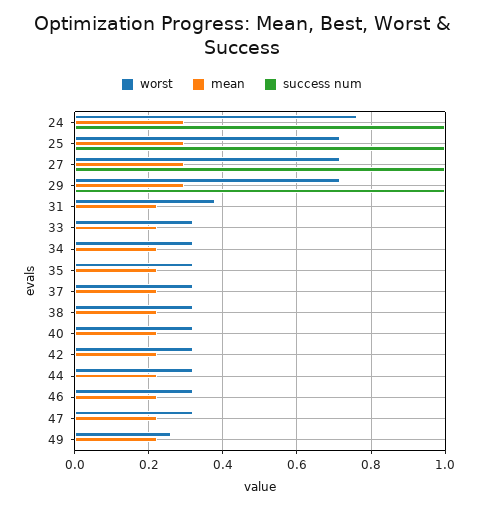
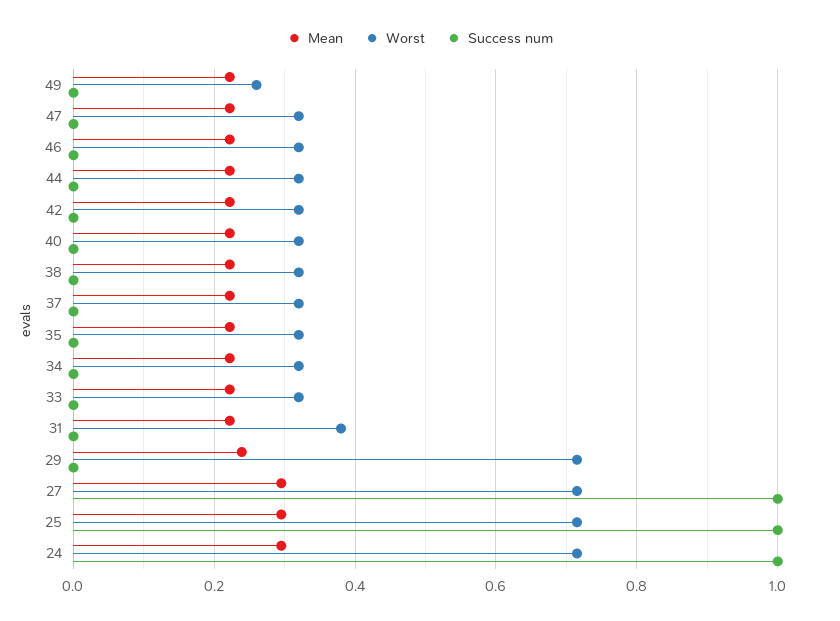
  {
    "worst": {
-     "24": 0.76,
+     "24": 0.72,
      "25": 0.72,
      "27": 0.72,
      "29": 0.72,
      "31": 0.38,
      "33": 0.32,
      "34": 0.32,
      "35": 0.32,
      "37": 0.32,
      "38": 0.32,
      "40": 0.32,
      "42": 0.32,
      "44": 0.32,
      "46": 0.32,
      "47": 0.32,
      "49": 0.26
    },
    "mean": {
      "24": 0.3,
      "25": 0.3,
      "27": 0.3,
-     "29": 0.3,
+     "29": 0.24,
      "31": 0.22,
      "33": 0.22,
      "34": 0.22,
      "35": 0.22,
      "37": 0.22,
      "38": 0.22,
      "40": 0.22,
      "42": 0.22,
      "44": 0.22,
      "46": 0.22,
      "47": 0.22,
      "49": 0.22
    },
    "success num": {
      "24": 1,
      "25": 1,
      "27": 1,
-     "29": 1,
+     "29": 0,
      "31": 0,
      "33": 0,
      "34": 0,
      "35": 0,
      "37": 0,
      "38": 0,
      "40": 0,
      "42": 0,
      "44": 0,
      "46": 0,
      "47": 0,
      "49": 0
    }
  }

